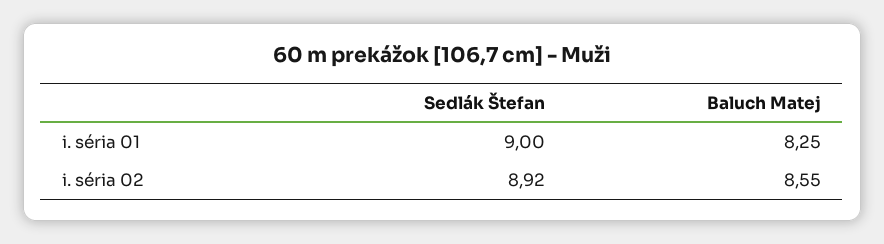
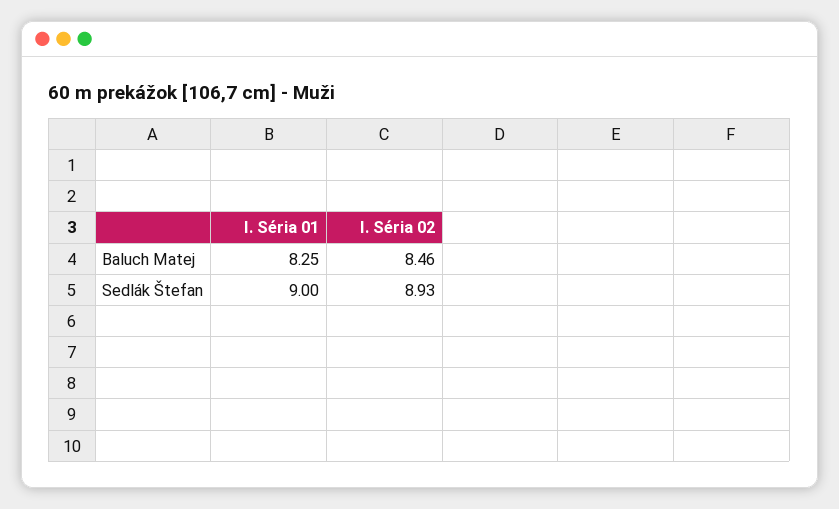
  {
    "Sedlák Štefan": {
      "i. séria 01": 9,
-     "i. séria 02": 8.92
+     "i. séria 02": 8.93
    },
    "Baluch Matej": {
      "i. séria 01": 8.25,
-     "i. séria 02": 8.55
+     "i. séria 02": 8.46
    }
  }

